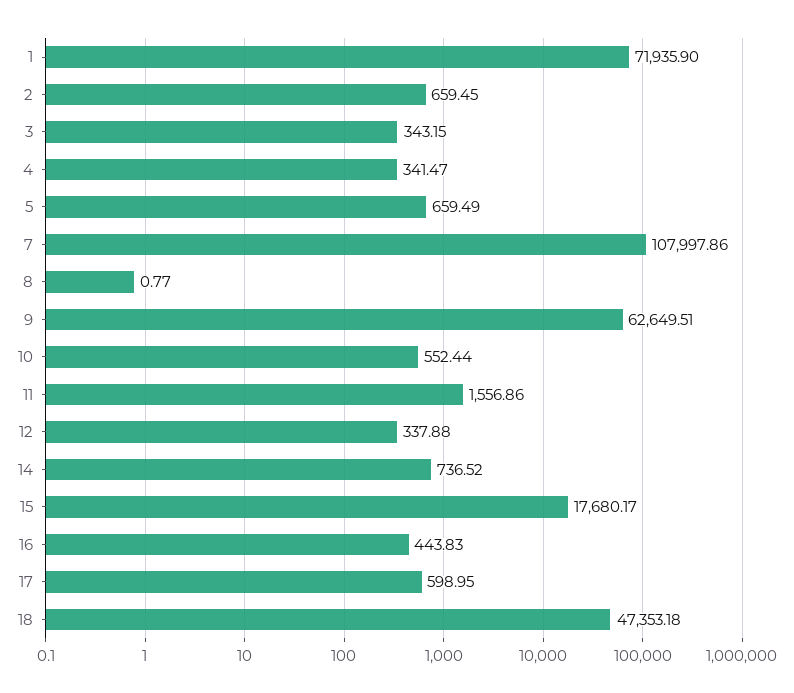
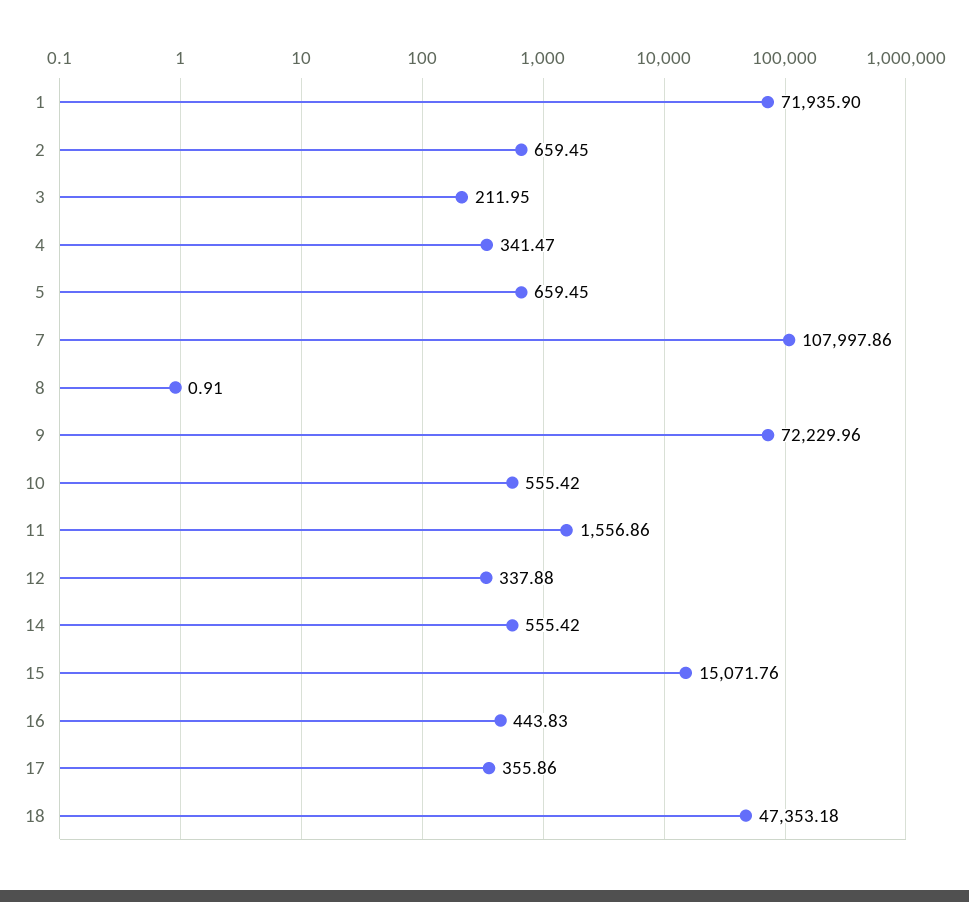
  {
    "1": 71935.9,
    "2": 659.45,
-   "3": 343.15,
+   "3": 211.95,
    "4": 341.47,
-   "5": 659.49,
+   "5": 659.45,
    "7": 107997.86,
-   "8": 0.77,
+   "8": 0.91,
-   "9": 62649.51,
+   "9": 72229.96,
-   "10": 552.44,
+   "10": 555.42,
    "11": 1556.86,
    "12": 337.88,
-   "14": 736.52,
+   "14": 555.42,
-   "15": 17680.17,
+   "15": 15071.76,
    "16": 443.83,
-   "17": 598.95,
+   "17": 355.86,
    "18": 47353.18
  }

